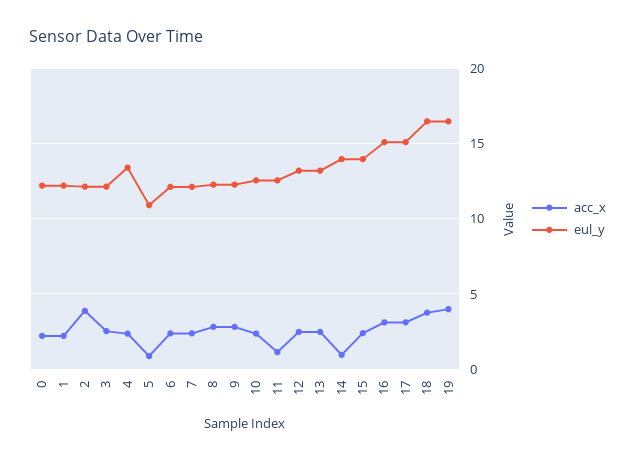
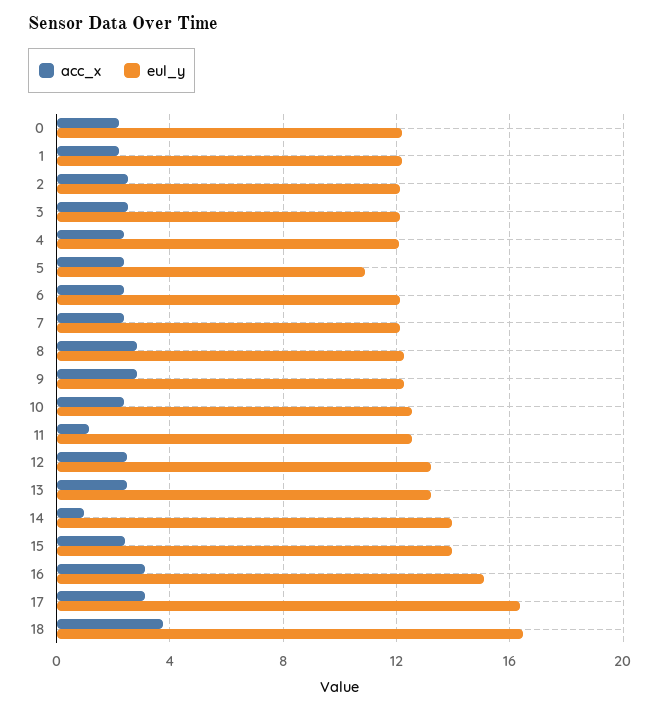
  {
    "acc_x": {
      "0": 2,
      "1": 2,
-     "2": 4,
+     "2": 2.5,
      "3": 2.5,
      "4": 2.5,
-     "5": 1,
+     "5": 2.5,
      "6": 2.5,
      "7": 2.5,
      "8": 3,
      "9": 3,
      "10": 2.5,
      "11": 1,
      "12": 2.5,
      "13": 2.5,
      "14": 1,
      "15": 2.5,
      "16": 3,
      "17": 3,
-     "18": 4,
+     "18": 4
-     "19": 4
    },
    "eul_y": {
      "0": 12,
      "1": 12,
      "2": 12,
      "3": 12,
-     "4": 13.5,
+     "4": 12,
      "5": 11,
      "6": 12,
      "7": 12,
      "8": 12.5,
      "9": 12.5,
      "10": 12.5,
      "11": 12.5,
      "12": 13,
      "13": 13,
      "14": 14,
      "15": 14,
      "16": 15,
-     "17": 15,
+     "17": 16.5,
-     "18": 16.5,
+     "18": 16.5
-     "19": 16.5
    }
  }

